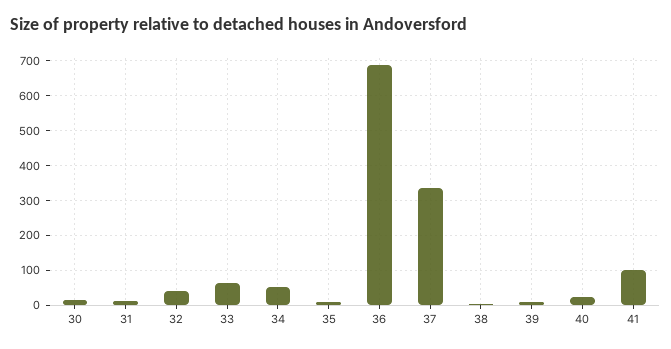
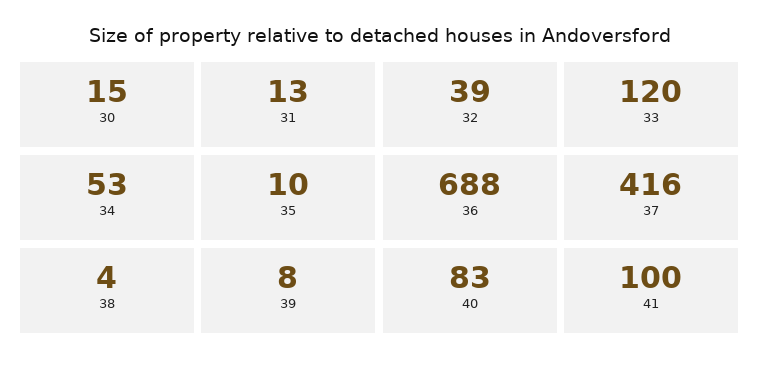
  {
    "30": 15,
    "31": 13,
    "32": 39,
-   "33": 60,
+   "33": 120,
    "34": 53,
    "35": 10,
    "36": 688,
-   "37": 340,
+   "37": 416,
    "38": 4,
    "39": 8,
-   "40": 20,
+   "40": 83,
    "41": 100
  }

